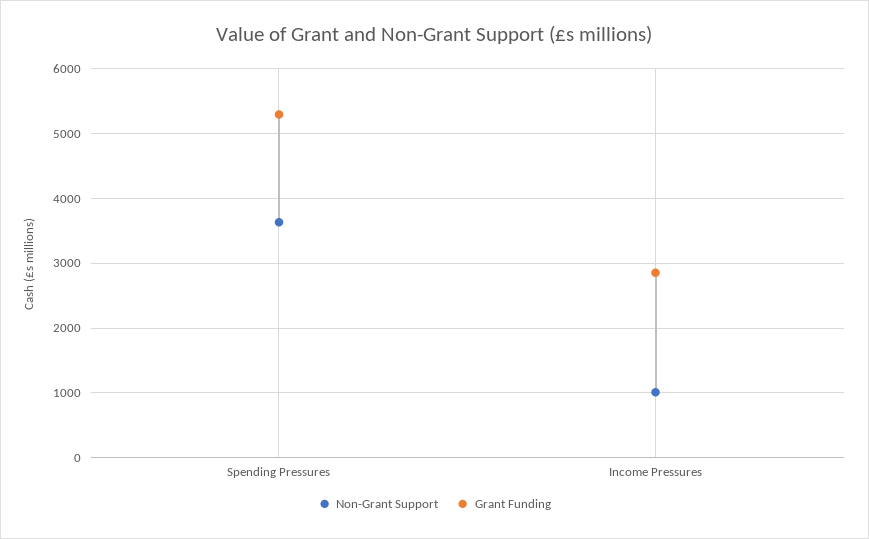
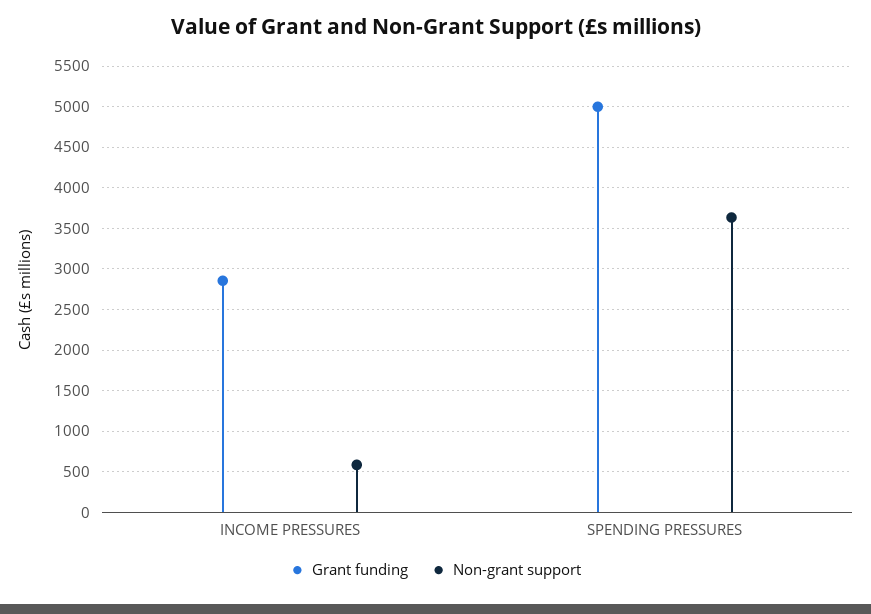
  {
    "Non-Grant Support": {
      "Spending Pressures": 3600,
-     "Income Pressures": 1000
+     "Income Pressures": 600
    },
    "Grant Funding": {
-     "Spending Pressures": 5300,
+     "Spending Pressures": 5000,
      "Income Pressures": 2900
    }
  }

